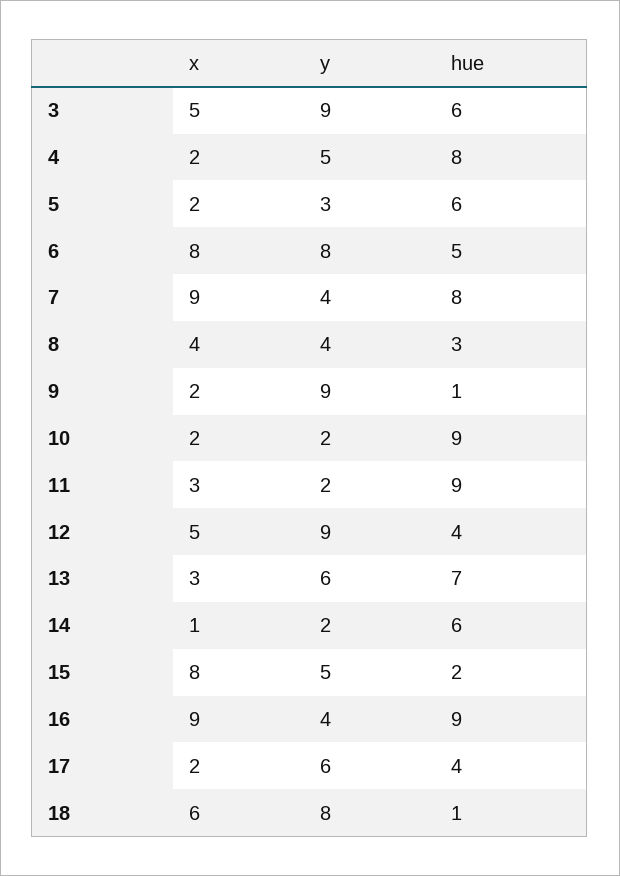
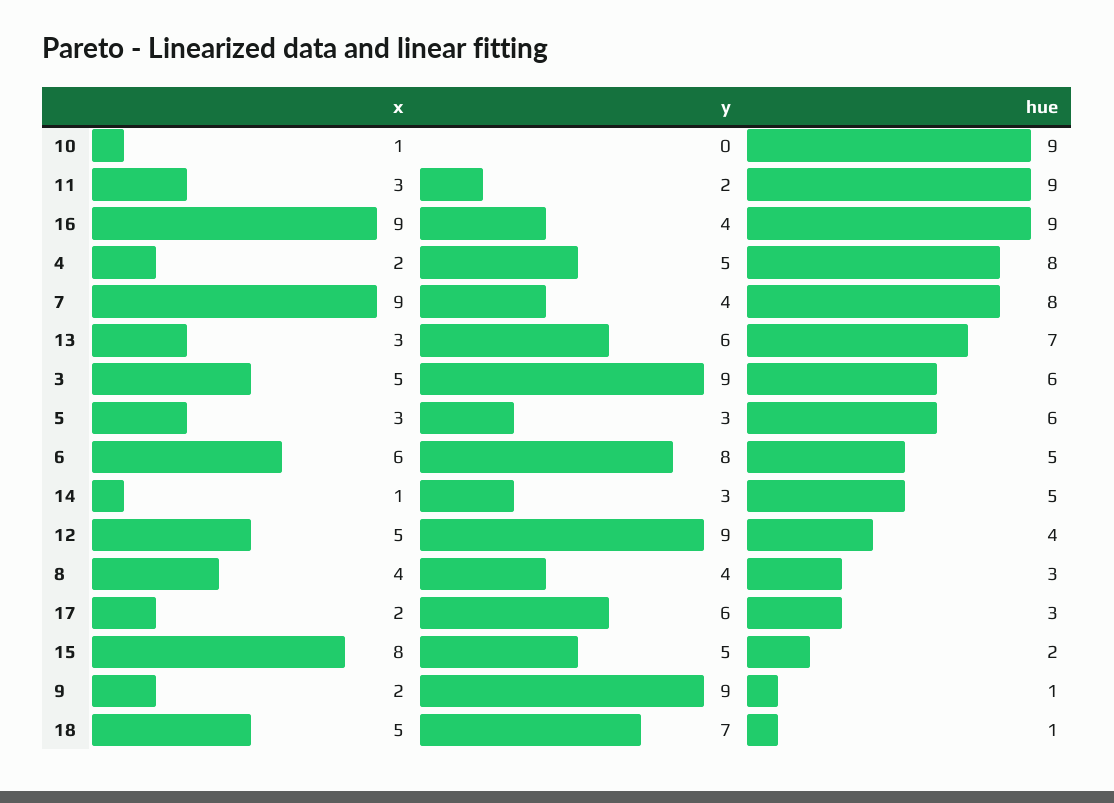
  {
    "x": {
      "3": 5,
      "4": 2,
-     "5": 2,
+     "5": 3,
-     "6": 8,
+     "6": 6,
      "7": 9,
      "8": 4,
      "9": 2,
-     "10": 2,
+     "10": 1,
      "11": 3,
      "12": 5,
      "13": 3,
      "14": 1,
      "15": 8,
      "16": 9,
      "17": 2,
-     "18": 6
+     "18": 5
    },
    "y": {
      "3": 9,
      "4": 5,
      "5": 3,
      "6": 8,
      "7": 4,
      "8": 4,
      "9": 9,
-     "10": 2,
+     "10": 0,
      "11": 2,
      "12": 9,
      "13": 6,
-     "14": 2,
+     "14": 3,
      "15": 5,
      "16": 4,
      "17": 6,
-     "18": 8
+     "18": 7
    },
    "hue": {
      "3": 6,
      "4": 8,
      "5": 6,
      "6": 5,
      "7": 8,
      "8": 3,
      "9": 1,
      "10": 9,
      "11": 9,
      "12": 4,
      "13": 7,
-     "14": 6,
+     "14": 5,
      "15": 2,
      "16": 9,
-     "17": 4,
+     "17": 3,
      "18": 1
    }
  }

